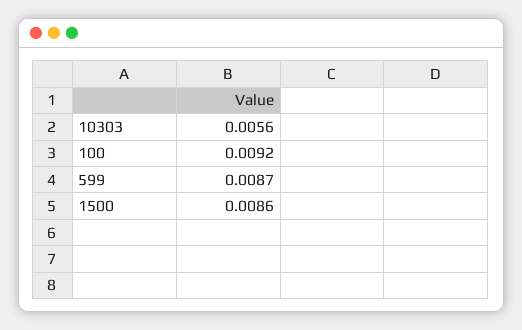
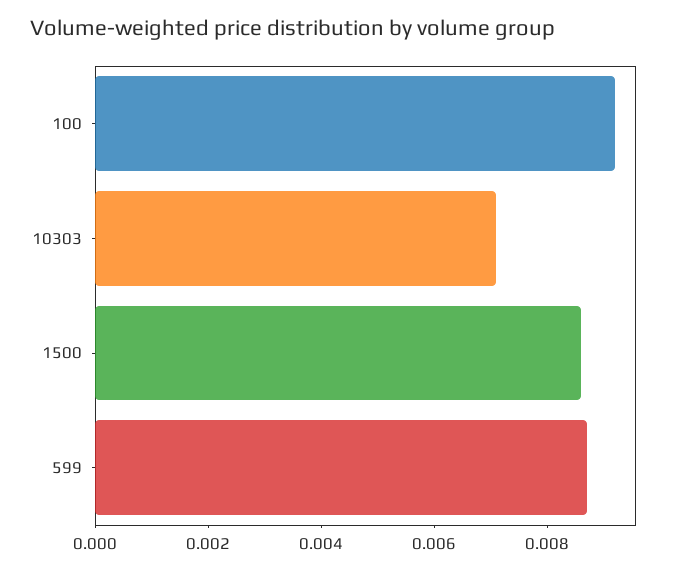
  {
-   "10303": 0.0056,
+   "10303": 0.007,
    "100": 0.0092,
    "599": 0.0087,
    "1500": 0.0086
  }

